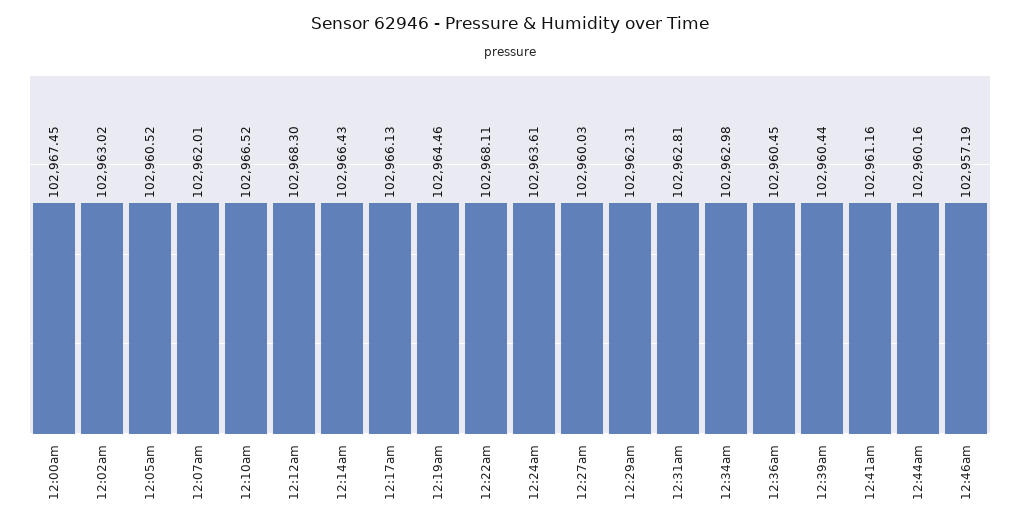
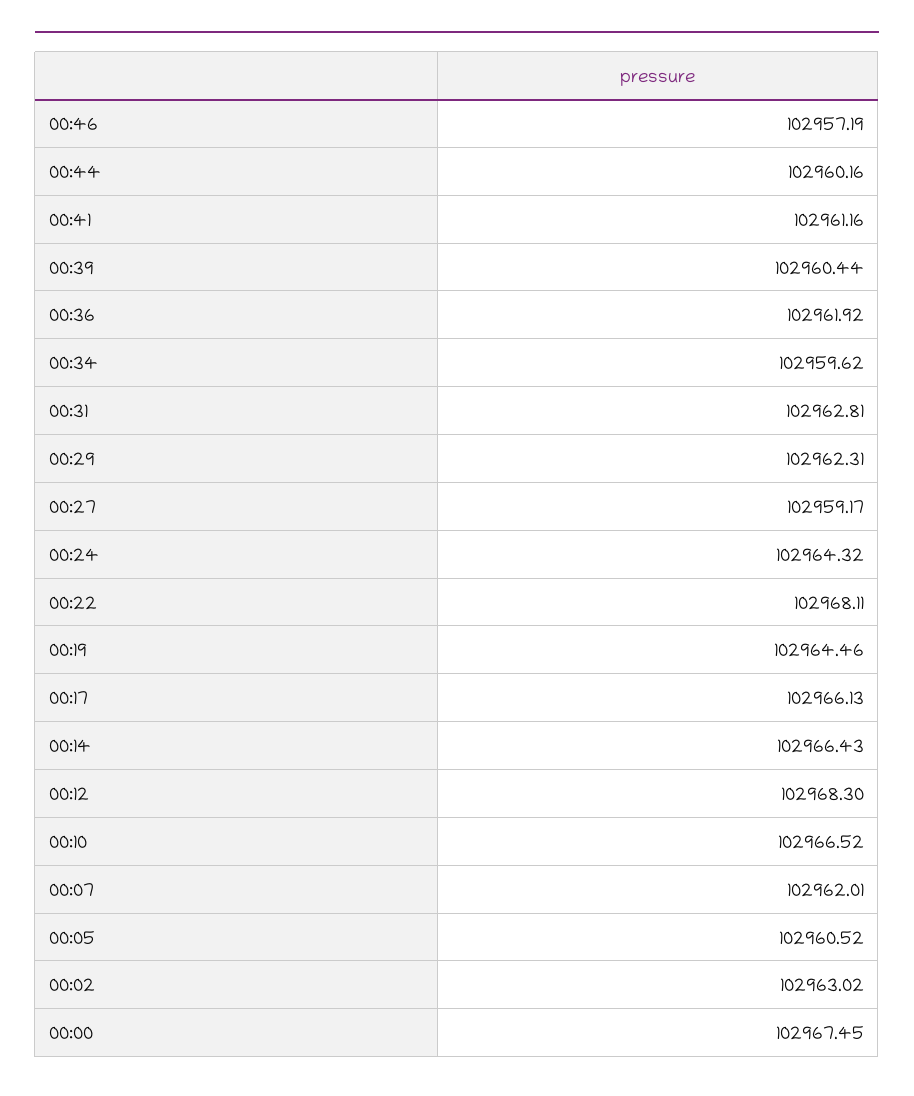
  {
    "12:00am": 102967.45,
    "12:02am": 102963.02,
    "12:05am": 102960.52,
    "12:07am": 102962.01,
    "12:10am": 102966.52,
    "12:12am": 102968.3,
    "12:14am": 102966.43,
    "12:17am": 102966.13,
    "12:19am": 102964.46,
    "12:22am": 102968.11,
-   "12:24am": 102963.61,
+   "12:24am": 102964.32,
-   "12:27am": 102960.03,
+   "12:27am": 102959.17,
    "12:29am": 102962.31,
    "12:31am": 102962.81,
-   "12:34am": 102962.98,
+   "12:34am": 102959.62,
-   "12:36am": 102960.45,
+   "12:36am": 102961.92,
    "12:39am": 102960.44,
    "12:41am": 102961.16,
    "12:44am": 102960.16,
    "12:46am": 102957.19
  }

